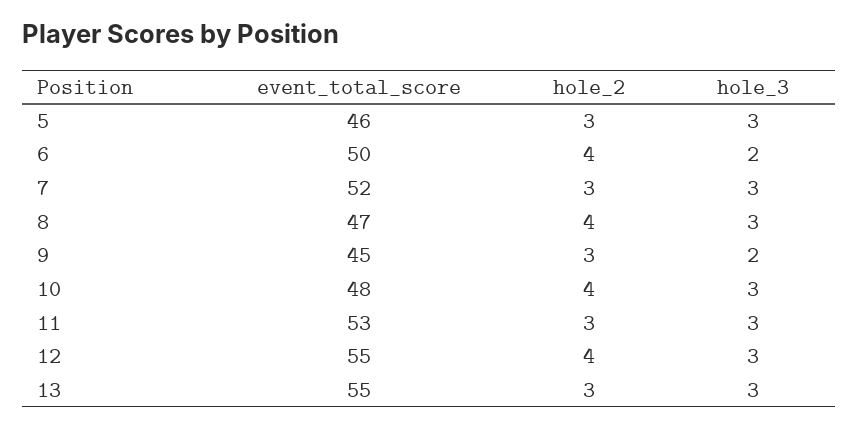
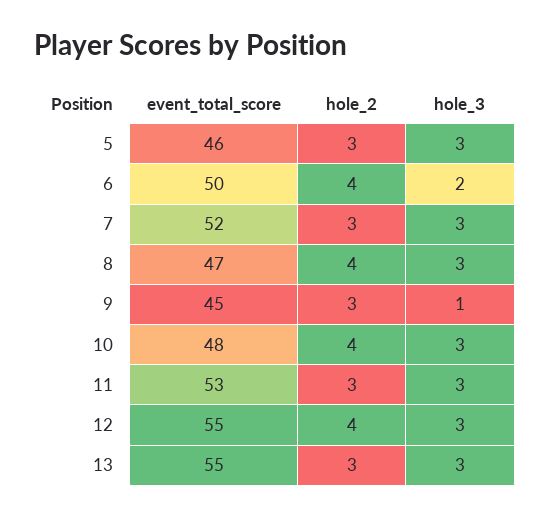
  {
    "event_total_score": {
      "5": 46,
      "6": 50,
      "7": 52,
      "8": 47,
      "9": 45,
      "10": 48,
      "11": 53,
      "12": 55,
      "13": 55
    },
    "hole_2": {
      "5": 3,
      "6": 4,
      "7": 3,
      "8": 4,
      "9": 3,
      "10": 4,
      "11": 3,
      "12": 4,
      "13": 3
    },
    "hole_3": {
      "5": 3,
      "6": 2,
      "7": 3,
      "8": 3,
-     "9": 2,
+     "9": 1,
      "10": 3,
      "11": 3,
      "12": 3,
      "13": 3
    }
  }

